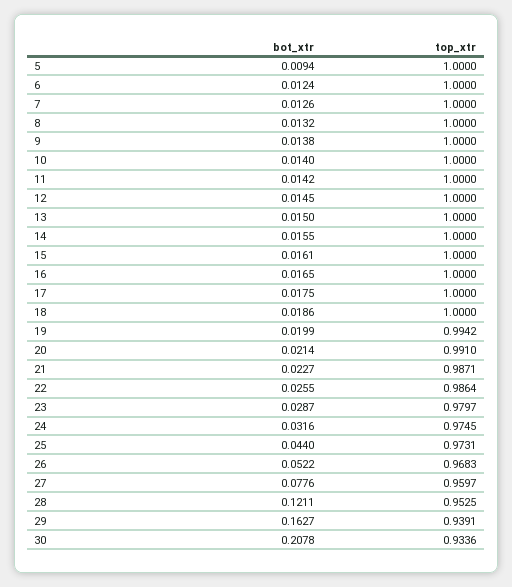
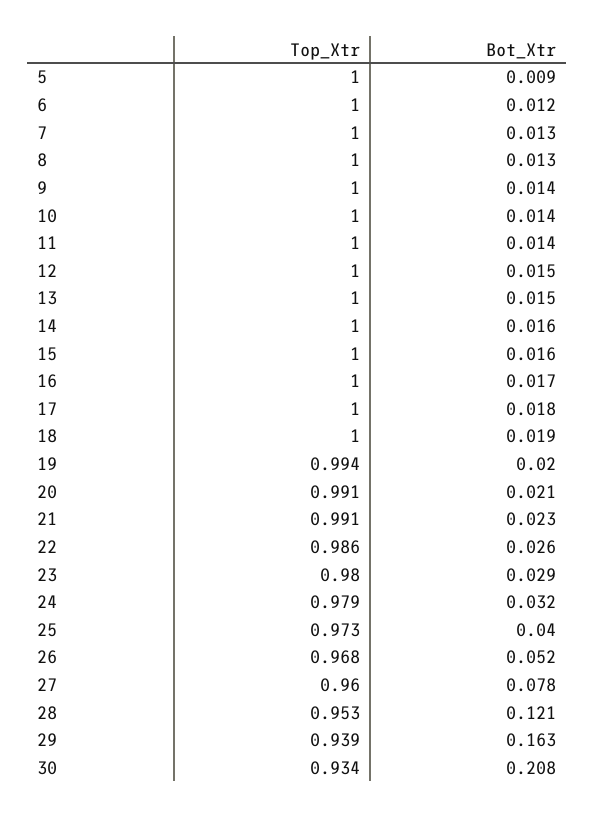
  {
    "bot_xtr": {
      "5": 0.0094,
      "6": 0.0124,
      "7": 0.0126,
      "8": 0.0132,
      "9": 0.0138,
      "10": 0.014,
      "11": 0.0142,
      "12": 0.0145,
      "13": 0.015,
      "14": 0.0155,
      "15": 0.0161,
      "16": 0.0165,
      "17": 0.0175,
      "18": 0.0186,
      "19": 0.0199,
      "20": 0.0214,
      "21": 0.0227,
      "22": 0.0255,
      "23": 0.0287,
      "24": 0.0316,
-     "25": 0.044,
+     "25": 0.04,
      "26": 0.0522,
      "27": 0.0776,
      "28": 0.1211,
      "29": 0.1627,
      "30": 0.2078
    },
    "top_xtr": {
      "5": 1,
      "6": 1,
      "7": 1,
      "8": 1,
      "9": 1,
      "10": 1,
      "11": 1,
      "12": 1,
      "13": 1,
      "14": 1,
      "15": 1,
      "16": 1,
      "17": 1,
      "18": 1,
      "19": 0.9942,
      "20": 0.991,
-     "21": 0.9871,
+     "21": 0.991,
      "22": 0.9864,
      "23": 0.9797,
-     "24": 0.9745,
+     "24": 0.979,
      "25": 0.9731,
      "26": 0.9683,
      "27": 0.9597,
      "28": 0.9525,
      "29": 0.9391,
      "30": 0.9336
    }
  }

